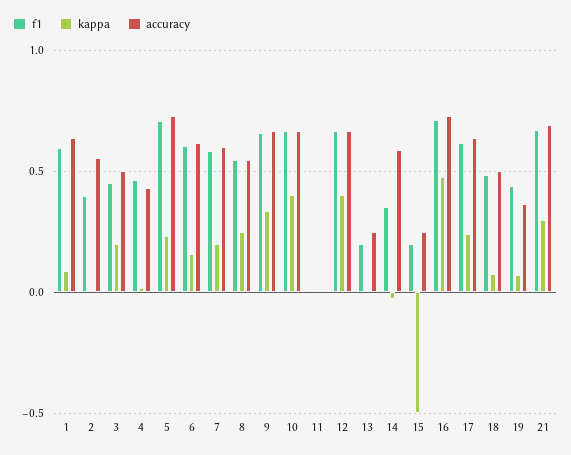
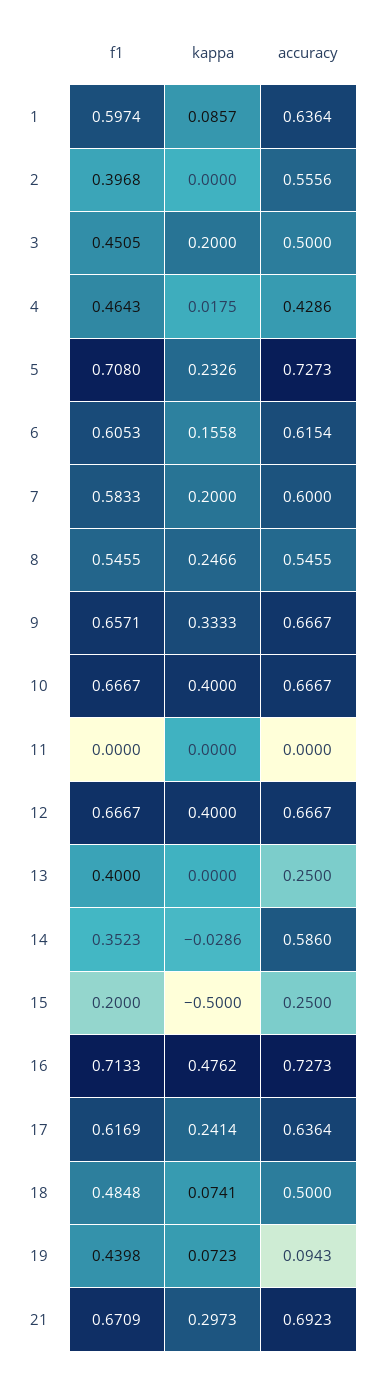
  {
    "f1": {
      "1": 0.5974,
      "2": 0.3968,
      "3": 0.4505,
      "4": 0.4643,
      "5": 0.708,
      "6": 0.6053,
      "7": 0.5833,
      "8": 0.5455,
      "9": 0.6571,
      "10": 0.6667,
      "11": 0,
      "12": 0.6667,
-     "13": 0.2,
+     "13": 0.4,
      "14": 0.3523,
      "15": 0.2,
      "16": 0.7133,
      "17": 0.6169,
      "18": 0.4848,
      "19": 0.4398,
      "21": 0.6709
    },
    "kappa": {
      "1": 0.0857,
      "2": 0,
      "3": 0.2,
      "4": 0.0175,
      "5": 0.2326,
      "6": 0.1558,
      "7": 0.2,
      "8": 0.2466,
      "9": 0.3333,
      "10": 0.4,
      "11": 0,
      "12": 0.4,
      "13": 0,
      "14": -0.0286,
      "15": -0.5,
      "16": 0.4762,
      "17": 0.2414,
      "18": 0.0741,
      "19": 0.0723,
      "21": 0.2973
    },
    "accuracy": {
      "1": 0.6364,
      "2": 0.5556,
      "3": 0.5,
      "4": 0.4286,
      "5": 0.7273,
      "6": 0.6154,
      "7": 0.6,
      "8": 0.5455,
      "9": 0.6667,
      "10": 0.6667,
      "11": 0,
      "12": 0.6667,
      "13": 0.25,
      "14": 0.586,
      "15": 0.25,
      "16": 0.7273,
      "17": 0.6364,
      "18": 0.5,
-     "19": 0.35,
+     "19": 0.0943,
      "21": 0.6923
    }
  }

